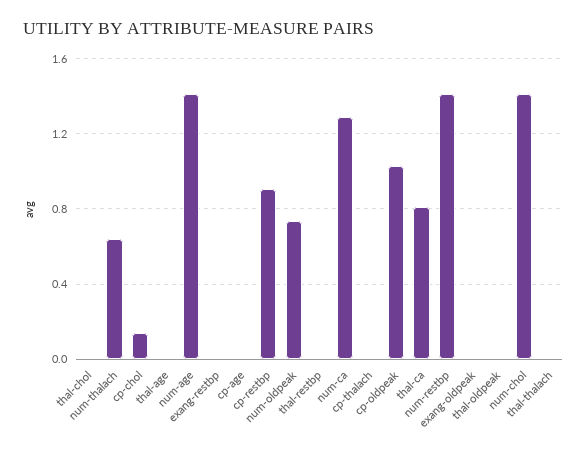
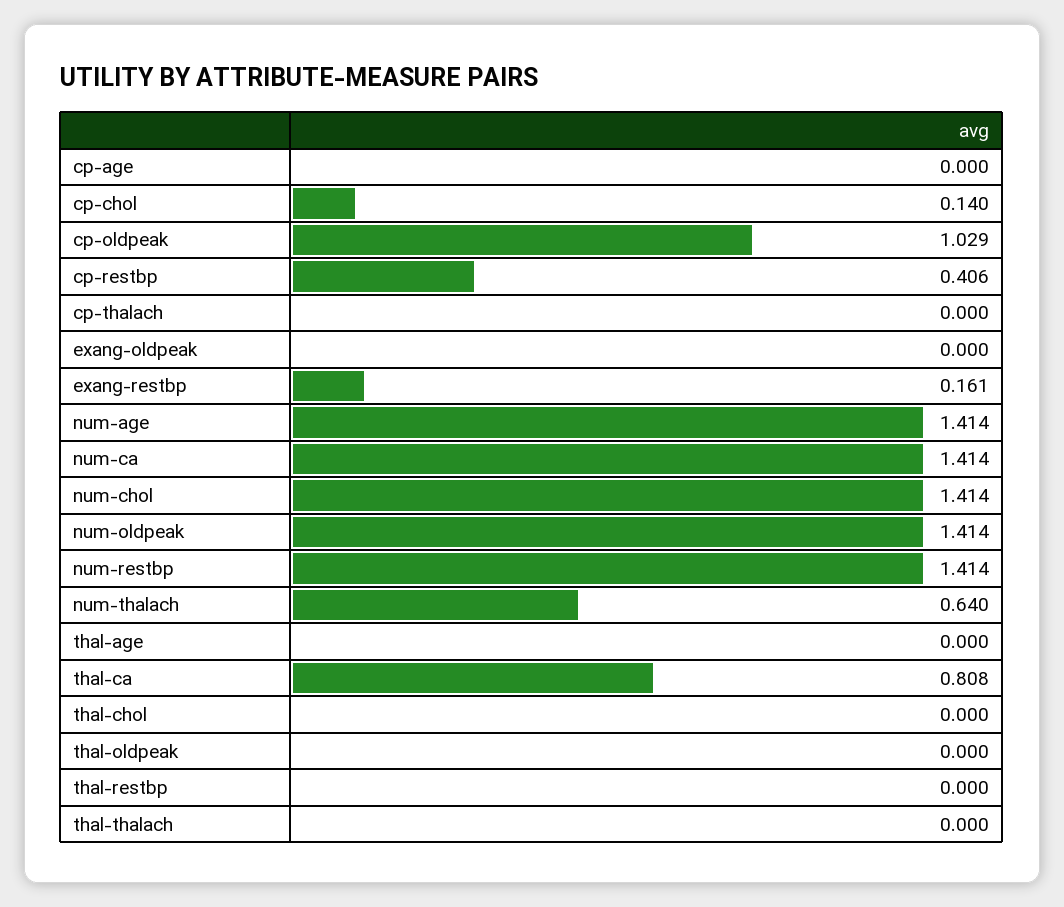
  {
    "thal-chol": 0,
    "num-thalach": 0.64,
    "cp-chol": 0.14,
    "thal-age": 0,
    "num-age": 1.414,
-   "exang-restbp": 0,
+   "exang-restbp": 0.161,
    "cp-age": 0,
-   "cp-restbp": 0.9,
+   "cp-restbp": 0.406,
-   "num-oldpeak": 0.75,
+   "num-oldpeak": 1.414,
    "thal-restbp": 0,
-   "num-ca": 1.3,
+   "num-ca": 1.414,
    "cp-thalach": 0,
    "cp-oldpeak": 1.029,
    "thal-ca": 0.808,
    "num-restbp": 1.414,
    "exang-oldpeak": 0,
    "thal-oldpeak": 0,
    "num-chol": 1.414,
    "thal-thalach": 0
  }

